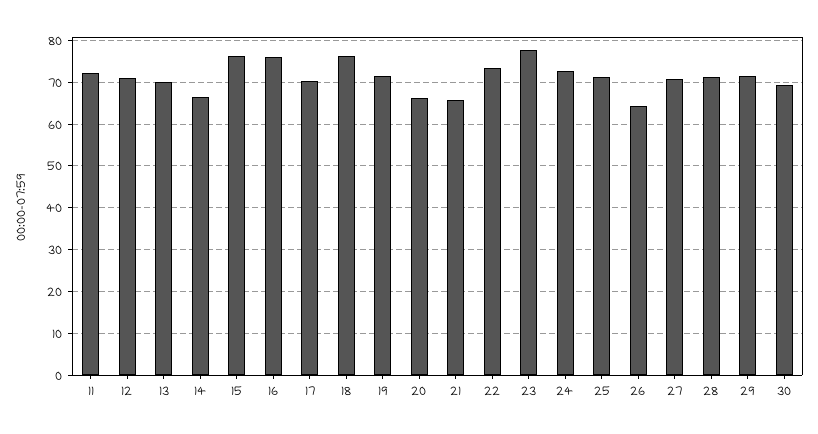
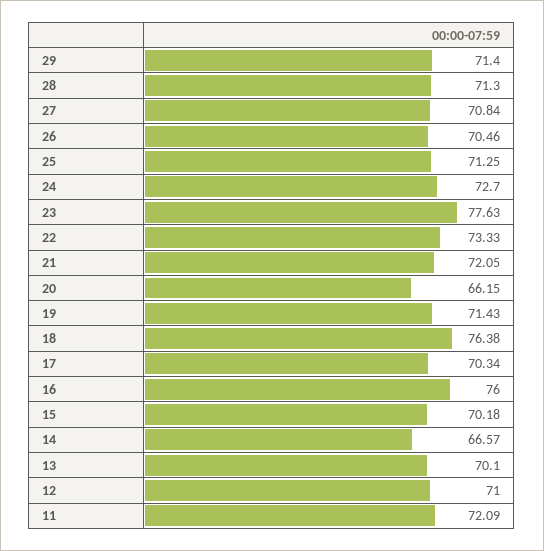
  {
    "11": 72.09,
    "12": 71,
    "13": 70.1,
    "14": 66.57,
-   "15": 76,
+   "15": 70.18,
    "16": 76,
    "17": 70.34,
    "18": 76.38,
    "19": 71.43,
    "20": 66.15,
-   "21": 66,
+   "21": 72.05,
    "22": 73.33,
    "23": 77.63,
    "24": 72.7,
    "25": 71.25,
-   "26": 64,
+   "26": 70.46,
    "27": 70.84,
    "28": 71.3,
-   "29": 71.4,
+   "29": 71.4
-   "30": 70
  }

